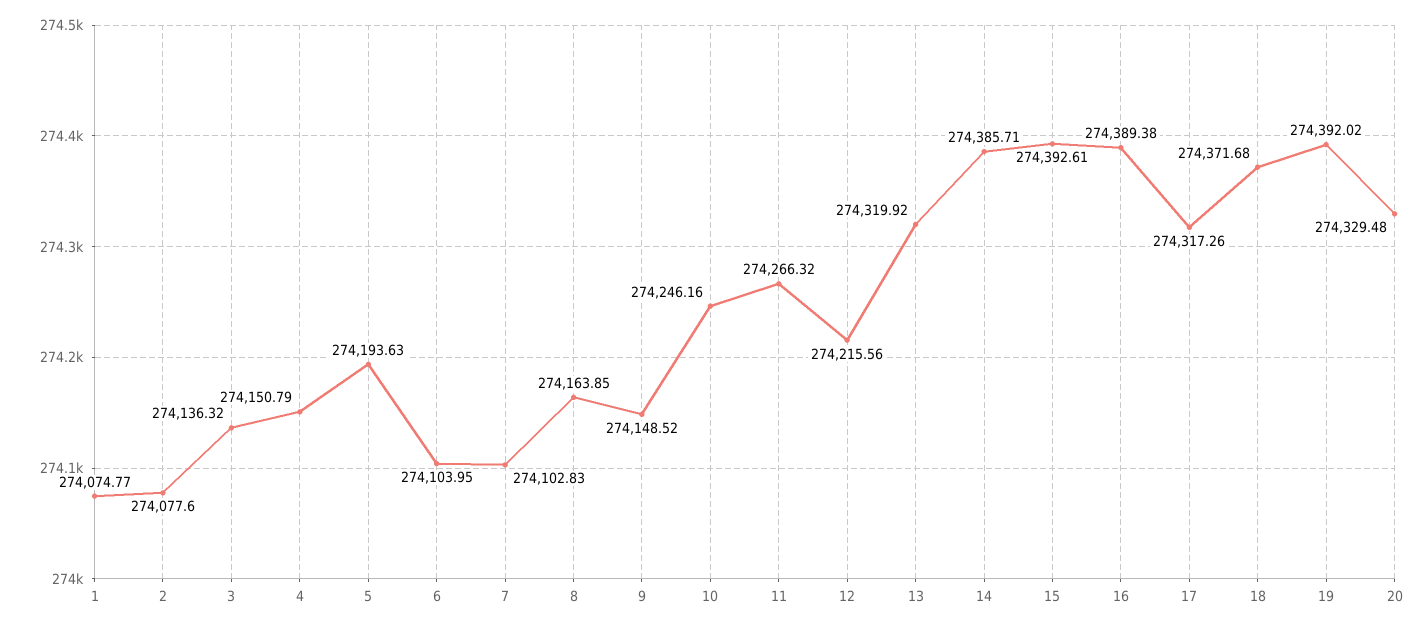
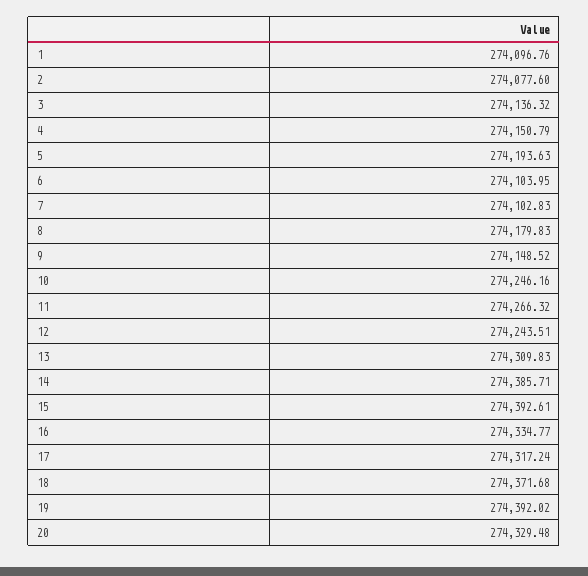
  {
-   "1": 274074.77,
+   "1": 274096.76,
    "2": 274077.6,
    "3": 274136.32,
    "4": 274150.79,
    "5": 274193.63,
    "6": 274103.95,
    "7": 274102.83,
-   "8": 274163.85,
+   "8": 274179.83,
    "9": 274148.52,
    "10": 274246.16,
    "11": 274266.32,
-   "12": 274215.56,
+   "12": 274243.51,
-   "13": 274319.92,
+   "13": 274309.83,
    "14": 274385.71,
    "15": 274392.61,
-   "16": 274389.38,
+   "16": 274334.77,
-   "17": 274317.26,
+   "17": 274317.24,
    "18": 274371.68,
    "19": 274392.02,
    "20": 274329.48
  }

